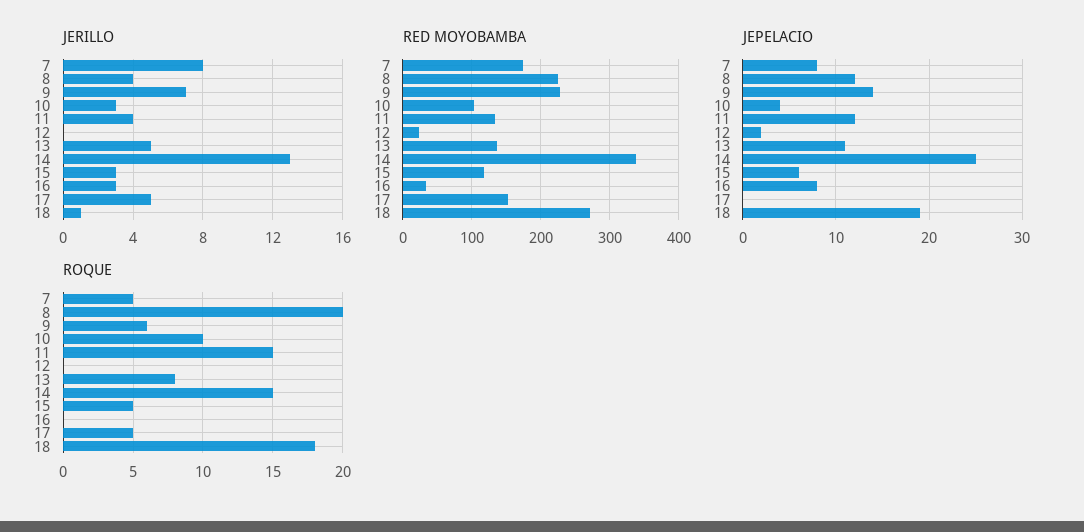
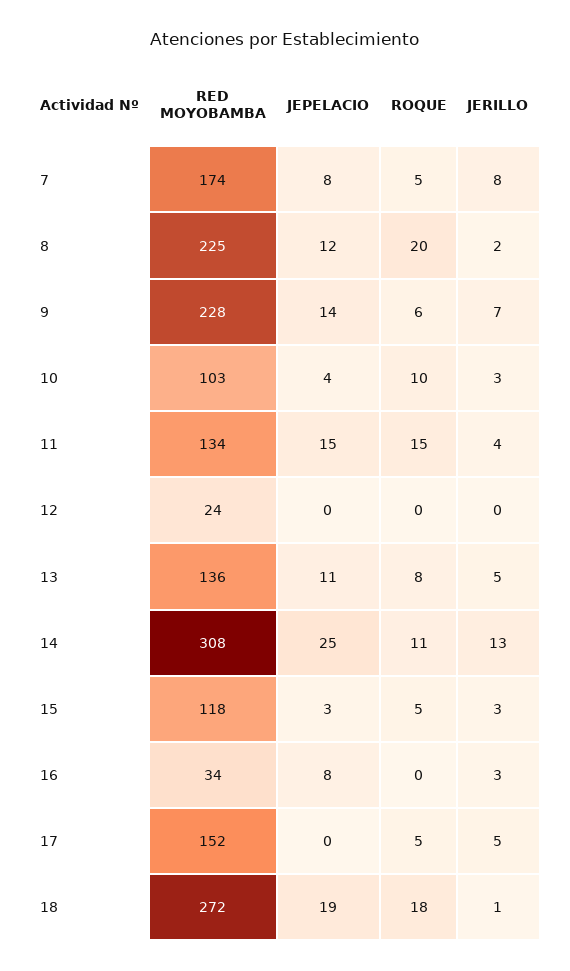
  {
    "JERILLO": {
      "7": 8,
-     "8": 4,
+     "8": 2,
      "9": 7,
      "10": 3,
      "11": 4,
      "12": 0,
      "13": 5,
      "14": 13,
      "15": 3,
      "16": 3,
      "17": 5,
      "18": 1
    },
    "RED MOYOBAMBA": {
      "7": 174,
      "8": 225,
      "9": 228,
      "10": 103,
      "11": 134,
      "12": 24,
      "13": 136,
-     "14": 340,
+     "14": 308,
      "15": 118,
      "16": 34,
      "17": 152,
      "18": 272
    },
    "JEPELACIO": {
      "7": 8,
      "8": 12,
      "9": 14,
      "10": 4,
-     "11": 12,
+     "11": 15,
-     "12": 2,
+     "12": 0,
      "13": 11,
      "14": 25,
-     "15": 6,
+     "15": 3,
      "16": 8,
      "17": 0,
      "18": 19
    },
    "ROQUE": {
      "7": 5,
      "8": 20,
      "9": 6,
      "10": 10,
      "11": 15,
      "12": 0,
      "13": 8,
-     "14": 15,
+     "14": 11,
      "15": 5,
      "16": 0,
      "17": 5,
      "18": 18
    }
  }

